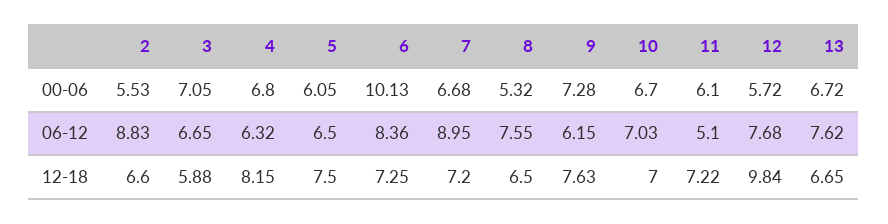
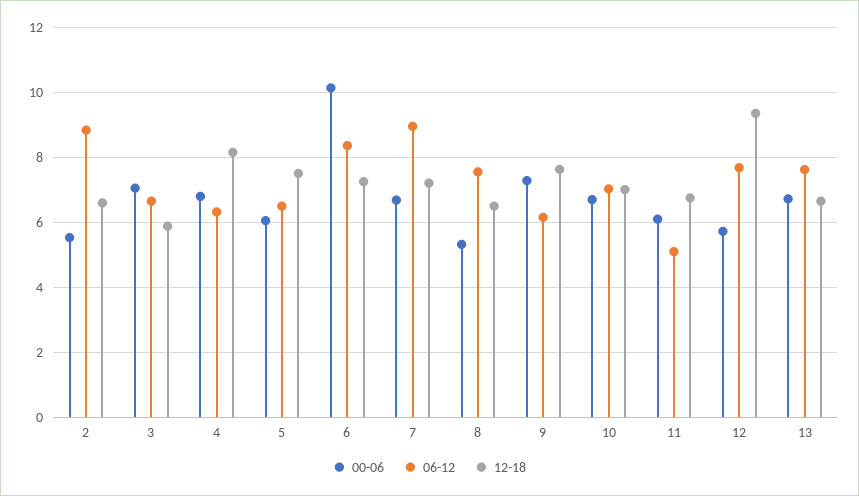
  {
    "00-06": {
      "2": 5.53,
      "3": 7.05,
      "4": 6.8,
      "5": 6.05,
      "6": 10.13,
      "7": 6.68,
      "8": 5.32,
      "9": 7.28,
      "10": 6.7,
      "11": 6.1,
      "12": 5.72,
      "13": 6.72
    },
    "06-12": {
      "2": 8.83,
      "3": 6.65,
      "4": 6.32,
      "5": 6.5,
      "6": 8.36,
      "7": 8.95,
      "8": 7.55,
      "9": 6.15,
      "10": 7.03,
      "11": 5.1,
      "12": 7.68,
      "13": 7.62
    },
    "12-18": {
      "2": 6.6,
      "3": 5.88,
      "4": 8.15,
      "5": 7.5,
      "6": 7.25,
      "7": 7.2,
      "8": 6.5,
      "9": 7.63,
      "10": 7,
-     "11": 7.22,
+     "11": 6.8,
-     "12": 9.84,
+     "12": 9.4,
      "13": 6.65
    }
  }

